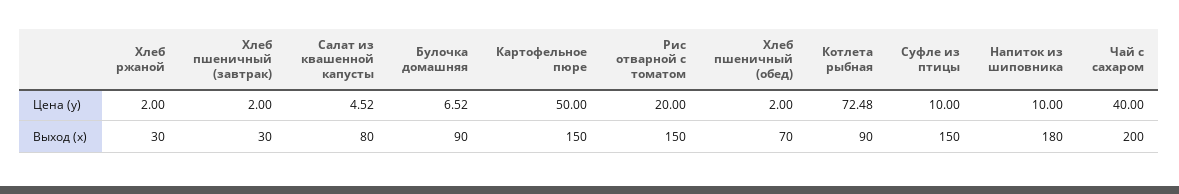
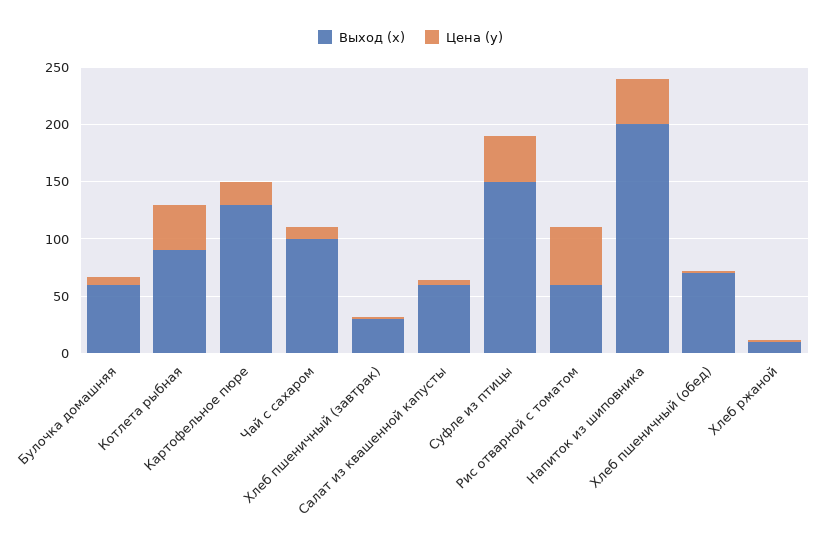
  {
    "Цена (y)": {
      "Хлеб ржаной": 2,
      "Хлеб пшеничный (завтрак)": 2,
      "Салат из квашенной капусты": 4.52,
      "Булочка домашняя": 6.52,
-     "Картофельное пюре": 50,
+     "Картофельное пюре": 20,
-     "Рис отварной с томатом": 20,
+     "Рис отварной с томатом": 50,
      "Хлеб пшеничный (обед)": 2,
-     "Котлета рыбная": 72.48,
+     "Котлета рыбная": 40,
-     "Суфле из птицы": 10,
+     "Суфле из птицы": 40,
-     "Напиток из шиповника": 10,
+     "Напиток из шиповника": 40,
-     "Чай с сахаром": 40
+     "Чай с сахаром": 10
    },
    "Выход (x)": {
-     "Хлеб ржаной": 30,
+     "Хлеб ржаной": 10,
      "Хлеб пшеничный (завтрак)": 30,
-     "Салат из квашенной капусты": 80,
+     "Салат из квашенной капусты": 60,
-     "Булочка домашняя": 90,
+     "Булочка домашняя": 60,
-     "Картофельное пюре": 150,
+     "Картофельное пюре": 130,
-     "Рис отварной с томатом": 150,
+     "Рис отварной с томатом": 60,
      "Хлеб пшеничный (обед)": 70,
      "Котлета рыбная": 90,
      "Суфле из птицы": 150,
-     "Напиток из шиповника": 180,
+     "Напиток из шиповника": 200,
-     "Чай с сахаром": 200
+     "Чай с сахаром": 100
    }
  }

